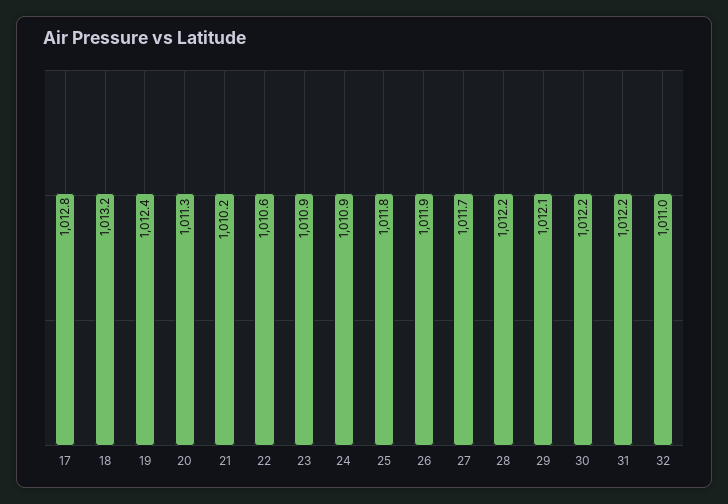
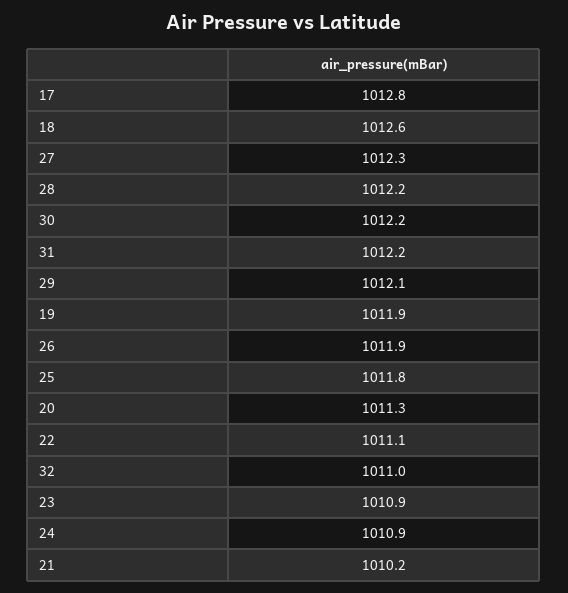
  {
    "17": 1012.8,
-   "18": 1013.2,
+   "18": 1012.6,
-   "19": 1012.4,
+   "19": 1011.9,
    "20": 1011.3,
    "21": 1010.2,
-   "22": 1010.6,
+   "22": 1011.1,
    "23": 1010.9,
    "24": 1010.9,
    "25": 1011.8,
    "26": 1011.9,
-   "27": 1011.7,
+   "27": 1012.3,
    "28": 1012.2,
    "29": 1012.1,
    "30": 1012.2,
    "31": 1012.2,
    "32": 1011
  }

